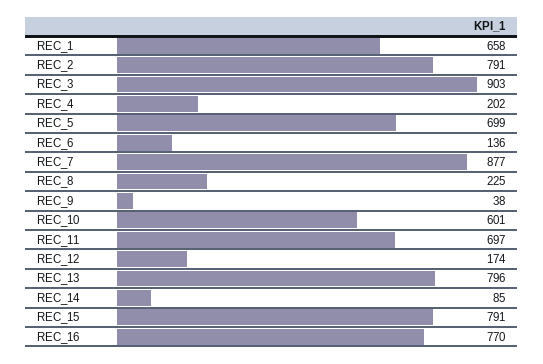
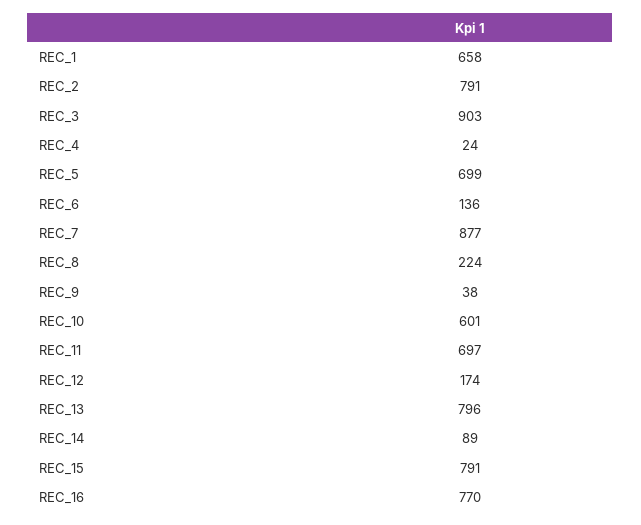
  {
    "REC_1": 658,
    "REC_2": 791,
    "REC_3": 903,
-   "REC_4": 202,
+   "REC_4": 24,
    "REC_5": 699,
    "REC_6": 136,
    "REC_7": 877,
-   "REC_8": 225,
+   "REC_8": 224,
    "REC_9": 38,
    "REC_10": 601,
    "REC_11": 697,
    "REC_12": 174,
    "REC_13": 796,
-   "REC_14": 85,
+   "REC_14": 89,
    "REC_15": 791,
    "REC_16": 770
  }

